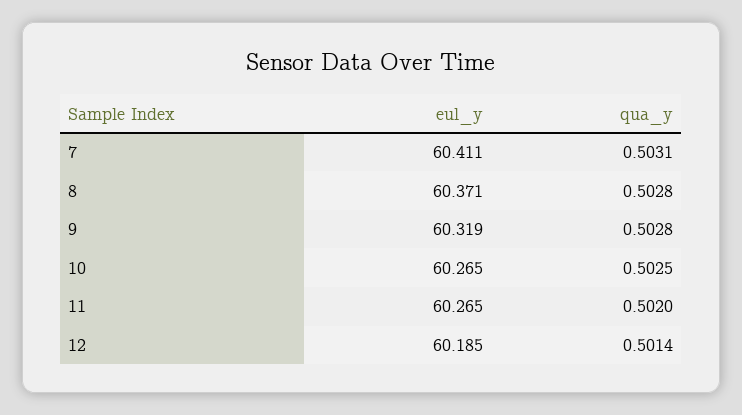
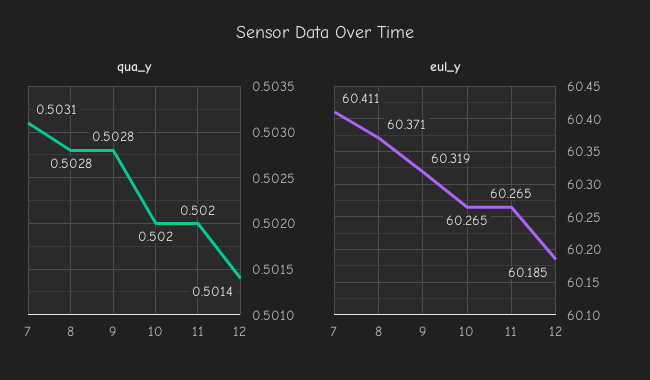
  {
    "eul_y": {
      "7": 60.411,
      "8": 60.371,
      "9": 60.319,
      "10": 60.265,
      "11": 60.265,
      "12": 60.185
    },
    "qua_y": {
      "7": 0.5031,
      "8": 0.5028,
      "9": 0.5028,
-     "10": 0.5025,
+     "10": 0.502,
      "11": 0.502,
      "12": 0.5014
    }
  }

